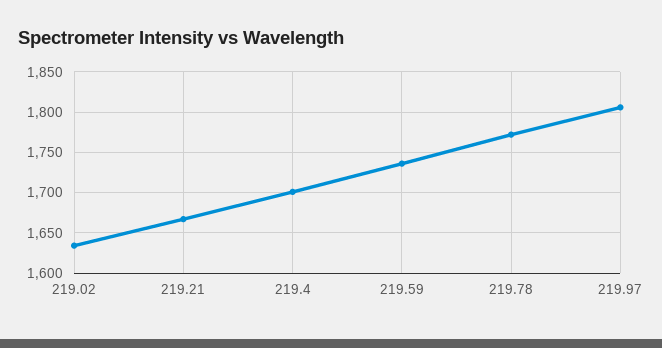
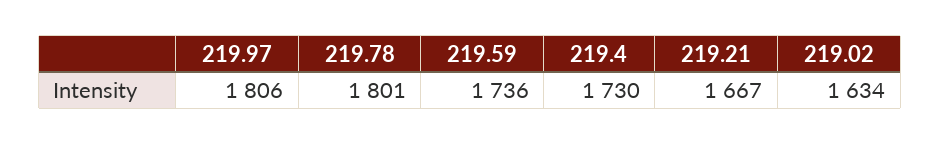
  {
    "219.02": 1634,
    "219.21": 1667,
-   "219.4": 1700,
+   "219.4": 1730,
    "219.59": 1736,
-   "219.78": 1770,
+   "219.78": 1801,
    "219.97": 1806
  }

